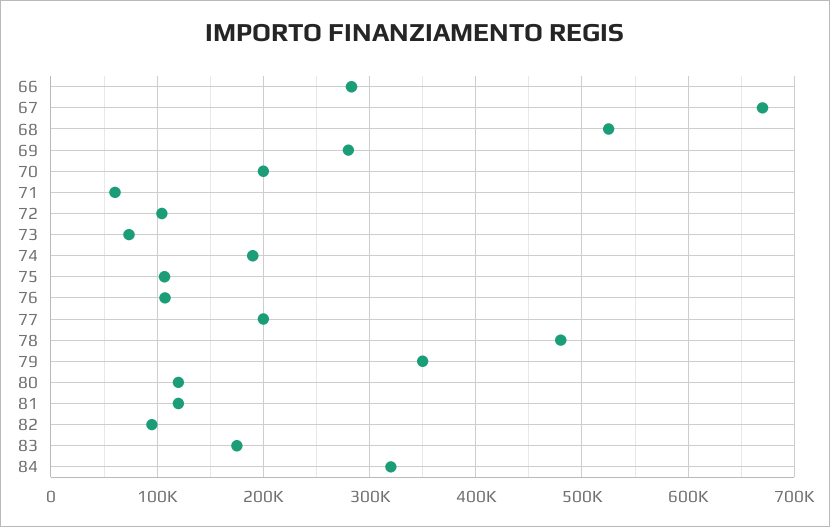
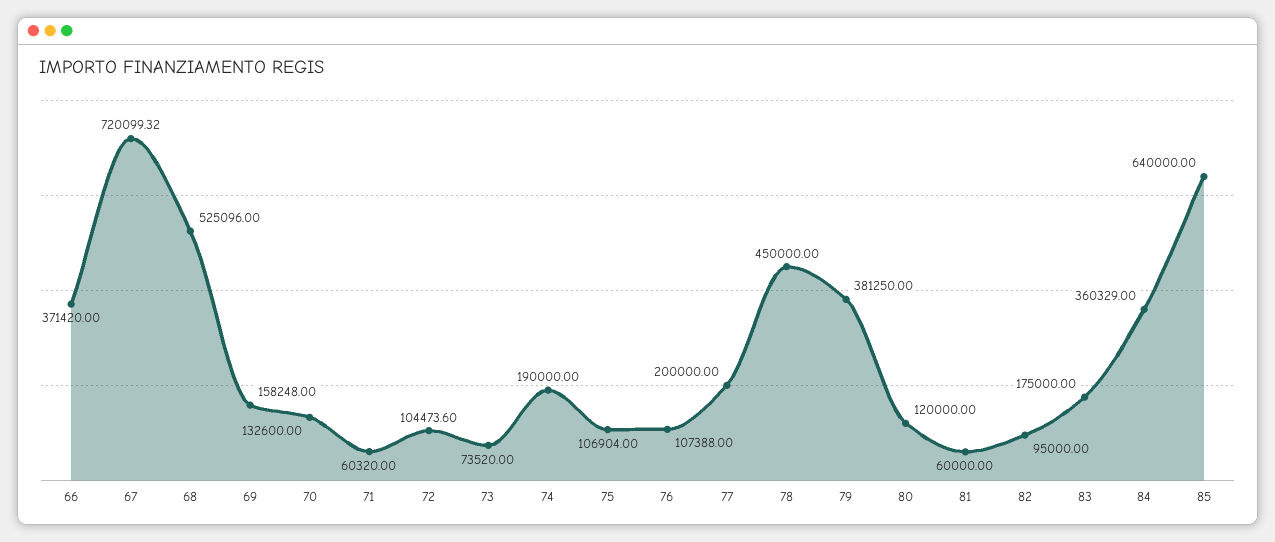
  {
-   "66": 280000,
+   "66": 371420,
-   "67": 670000,
+   "67": 720099.32,
    "68": 525096,
-   "69": 280000,
+   "69": 158248,
-   "70": 200000,
+   "70": 132600,
    "71": 60320,
    "72": 104473.6,
    "73": 73520,
    "74": 190000,
    "75": 106904,
    "76": 107388,
    "77": 200000,
-   "78": 480000,
+   "78": 450000,
-   "79": 350000,
+   "79": 381250,
    "80": 120000,
-   "81": 120000,
+   "81": 60000,
    "82": 95000,
    "83": 175000,
-   "84": 320000
+   "84": 360329,
+   "85": 640000
  }

